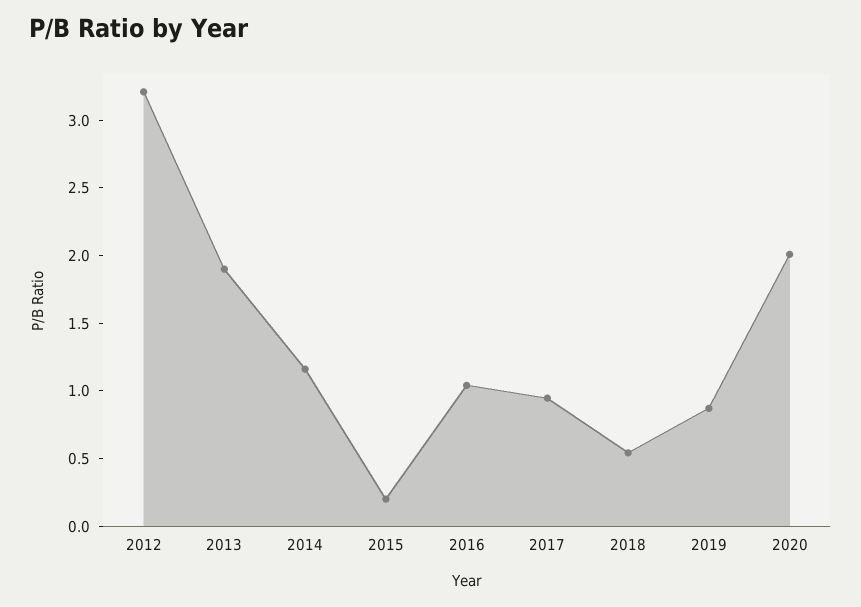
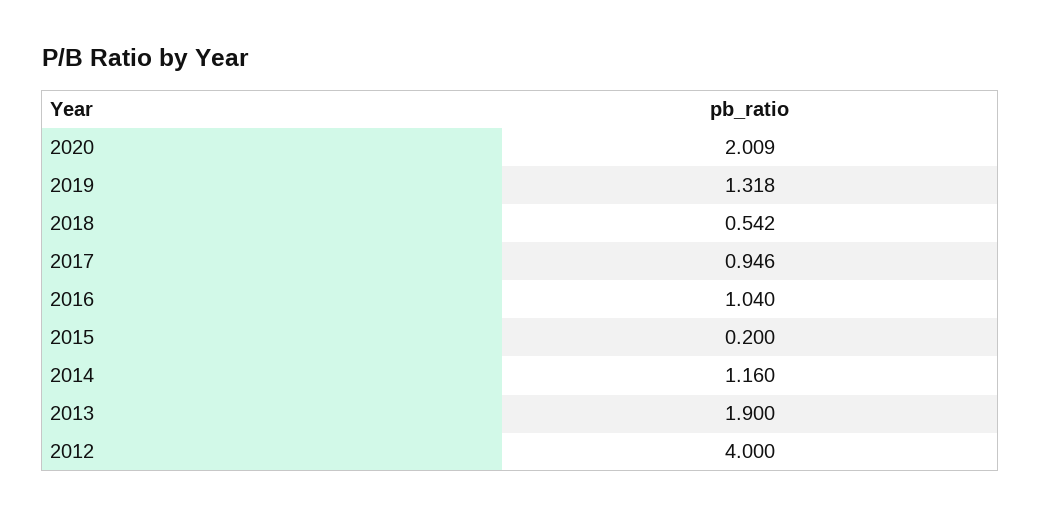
  {
-   "2012": 3.2,
+   "2012": 4,
    "2013": 1.9,
    "2014": 1.16,
    "2015": 0.2,
    "2016": 1.04,
    "2017": 0.946,
    "2018": 0.542,
-   "2019": 0.9,
+   "2019": 1.318,
    "2020": 2.009
  }

